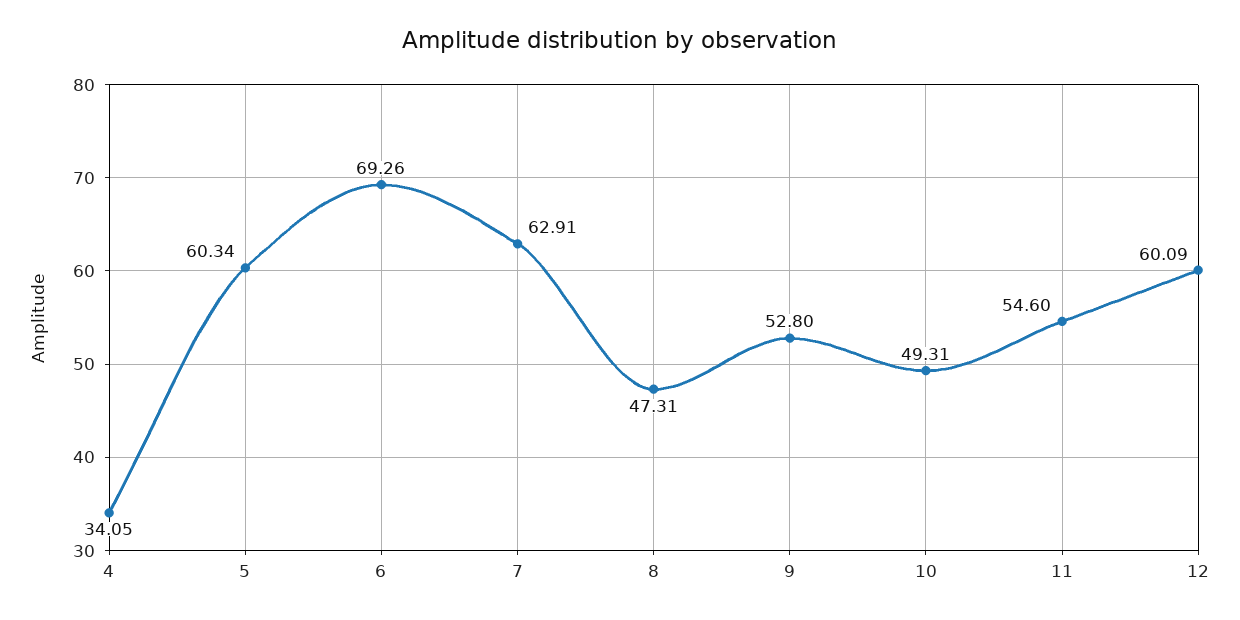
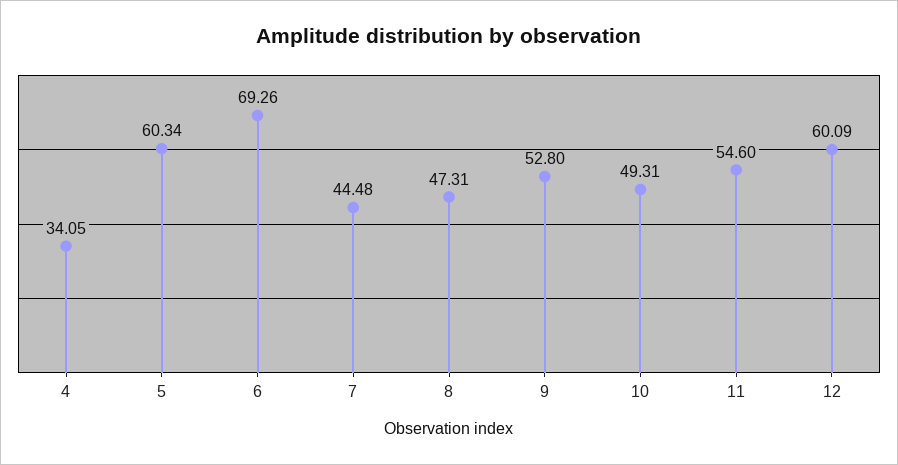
  {
    "4": 34.05,
    "5": 60.34,
    "6": 69.26,
-   "7": 62.91,
+   "7": 44.48,
    "8": 47.31,
    "9": 52.8,
    "10": 49.31,
    "11": 54.6,
    "12": 60.09
  }

